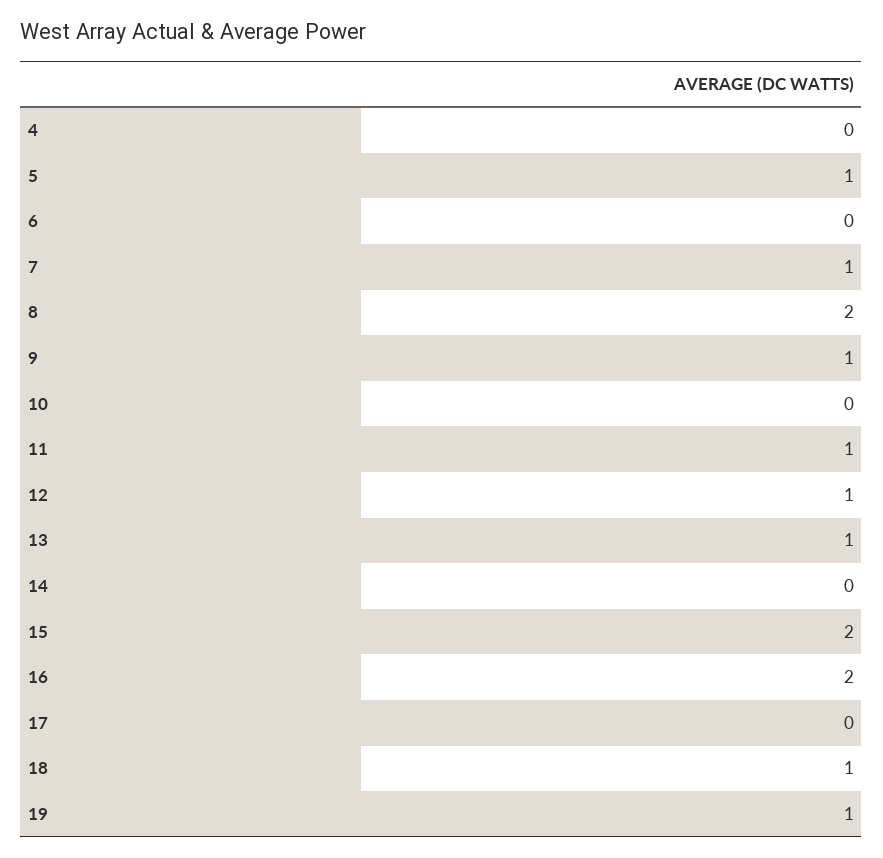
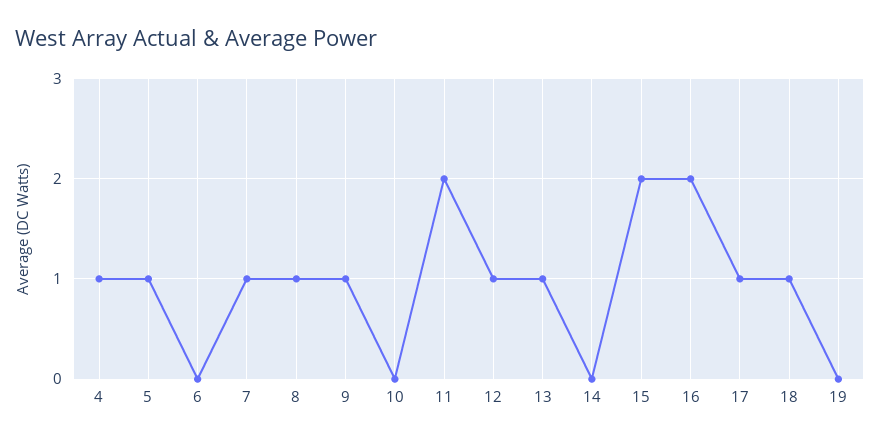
  {
-   "4": 0,
+   "4": 1,
    "5": 1,
    "6": 0,
    "7": 1,
-   "8": 2,
+   "8": 1,
    "9": 1,
    "10": 0,
-   "11": 1,
+   "11": 2,
    "12": 1,
    "13": 1,
    "14": 0,
    "15": 2,
    "16": 2,
-   "17": 0,
+   "17": 1,
    "18": 1,
-   "19": 1
+   "19": 0
  }

